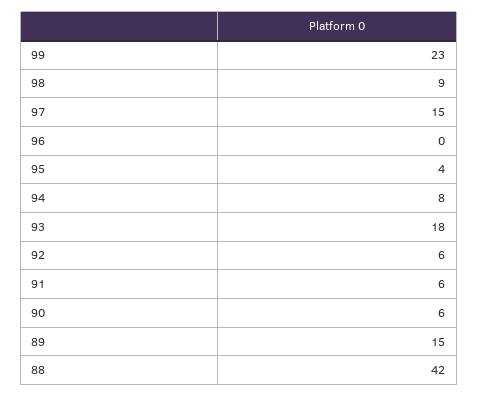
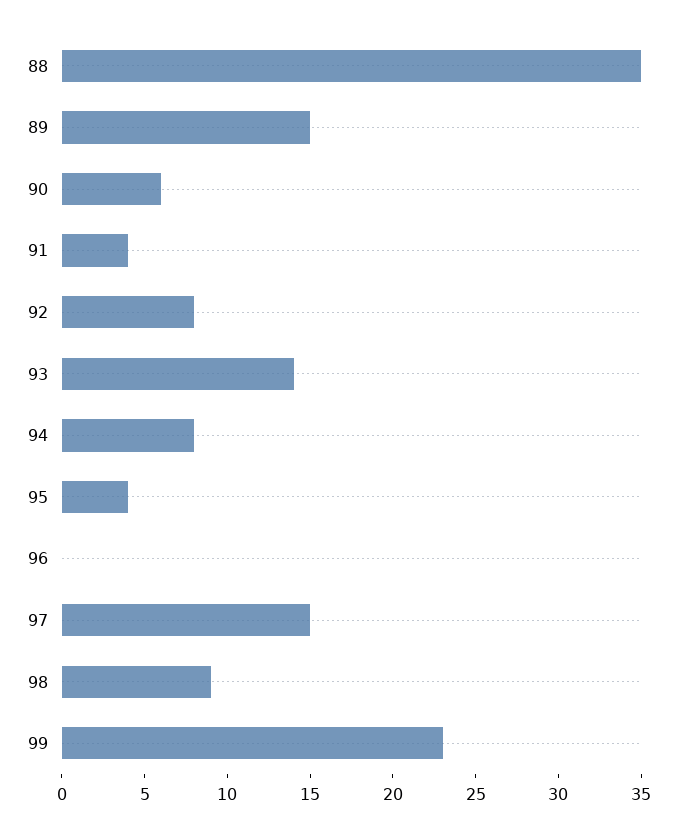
  {
    "99": 23,
    "98": 9,
    "97": 15,
    "96": 0,
    "95": 4,
    "94": 8,
-   "93": 18,
+   "93": 14,
-   "92": 6,
+   "92": 8,
-   "91": 6,
+   "91": 4,
    "90": 6,
    "89": 15,
-   "88": 42
+   "88": 35
  }

